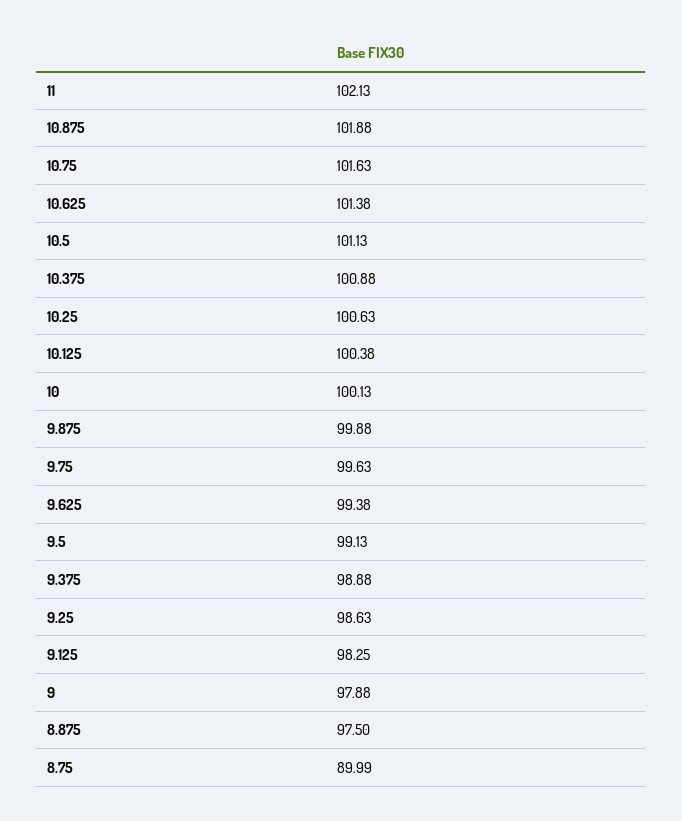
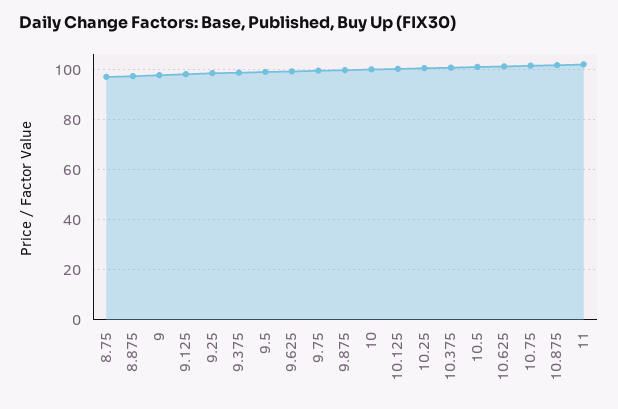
  {
    "11": 102.13,
    "10.875": 101.88,
    "10.75": 101.63,
    "10.625": 101.38,
    "10.5": 101.13,
    "10.375": 100.88,
    "10.25": 100.63,
    "10.125": 100.38,
    "10": 100.13,
    "9.875": 99.88,
    "9.75": 99.63,
    "9.625": 99.38,
    "9.5": 99.13,
    "9.375": 98.88,
    "9.25": 98.63,
    "9.125": 98.25,
    "9": 97.88,
    "8.875": 97.5,
-   "8.75": 89.99
+   "8.75": 97.5
  }

